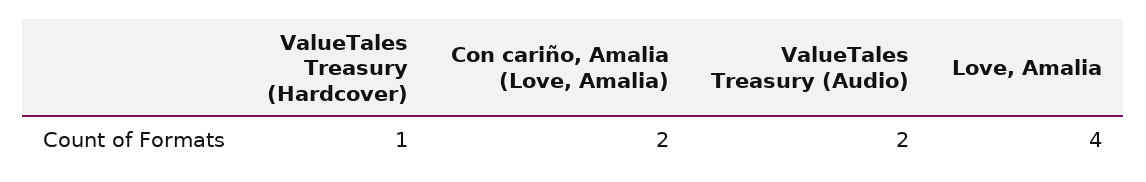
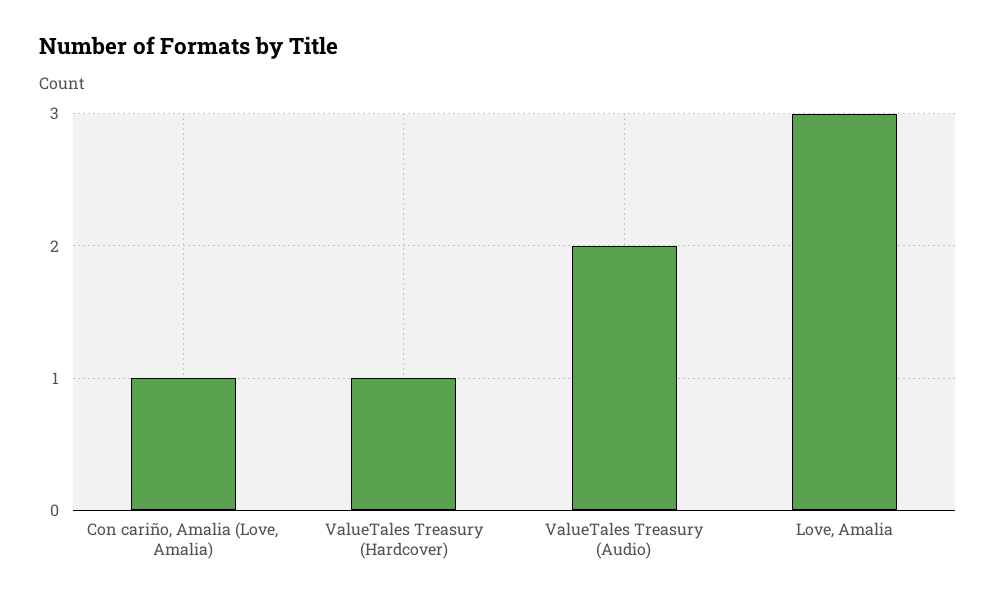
  {
    "ValueTales Treasury (Hardcover)": 1,
-   "Con cariño, Amalia (Love, Amalia)": 2,
+   "Con cariño, Amalia (Love, Amalia)": 1,
    "ValueTales Treasury (Audio)": 2,
-   "Love, Amalia": 4
+   "Love, Amalia": 3
  }

